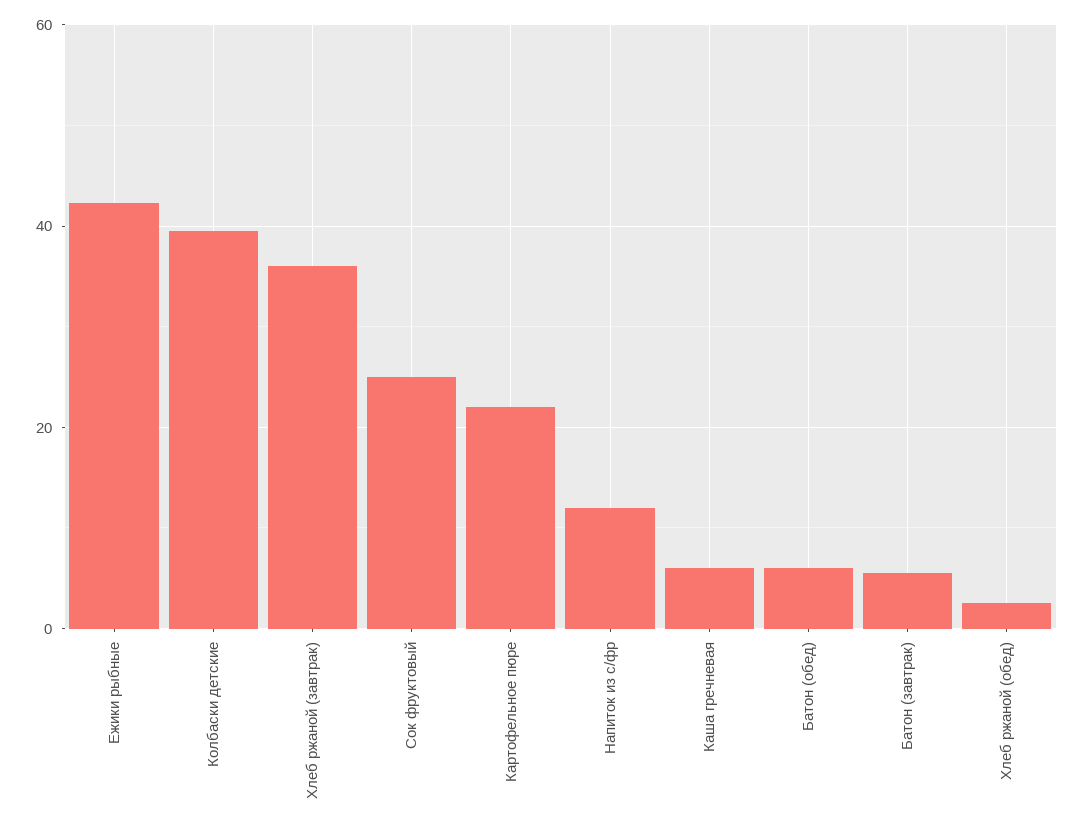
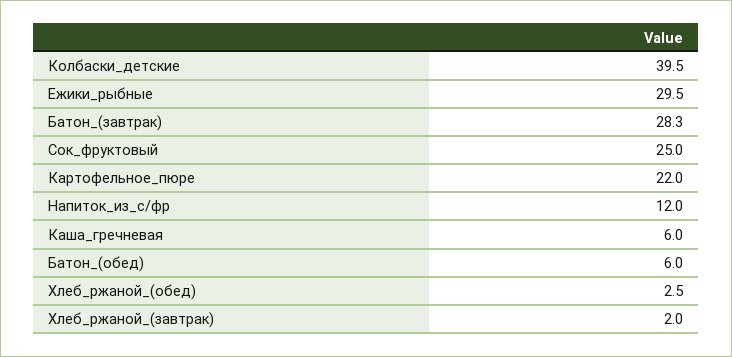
  {
-   "Ежики рыбные": 42,
+   "Ежики рыбные": 29.5,
    "Колбаски детские": 39.5,
-   "Хлеб ржаной (завтрак)": 36,
+   "Хлеб ржаной (завтрак)": 2,
    "Сок фруктовый": 25,
    "Картофельное пюре": 22,
    "Напиток из с/фр": 12,
    "Каша гречневая": 6,
    "Батон (обед)": 6,
-   "Батон (завтрак)": 6,
+   "Батон (завтрак)": 28.3,
    "Хлеб ржаной (обед)": 2.5
  }

